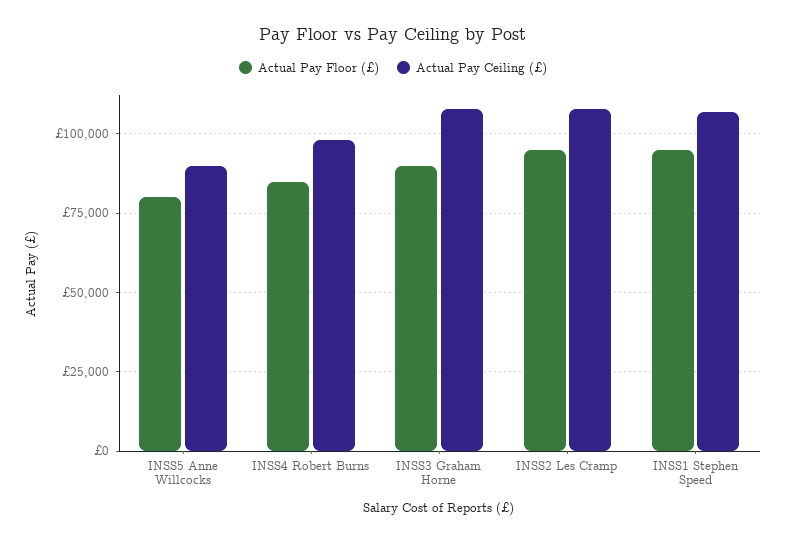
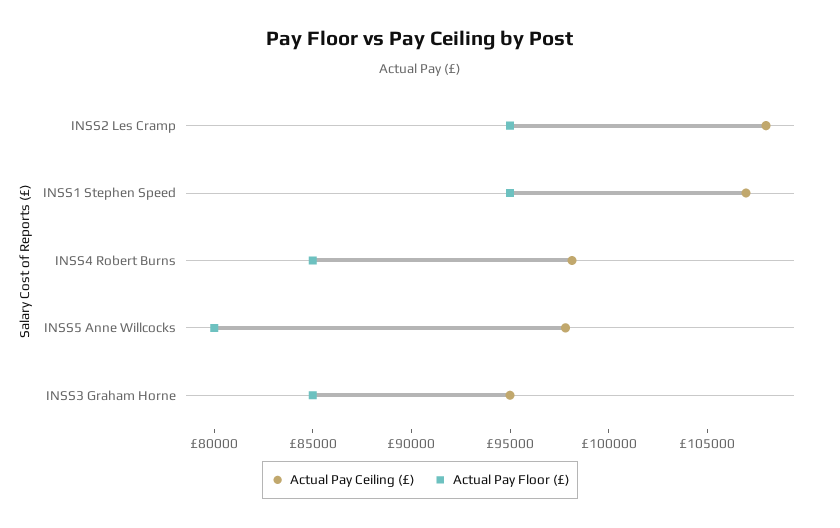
  {
    "Actual Pay Floor (£)": {
      "INSS5 Anne Willcocks": 80000,
      "INSS4 Robert Burns": 85000,
-     "INSS3 Graham Horne": 90000,
+     "INSS3 Graham Horne": 85000,
      "INSS2 Les Cramp": 95000,
      "INSS1 Stephen Speed": 95000
    },
    "Actual Pay Ceiling (£)": {
-     "INSS5 Anne Willcocks": 90000,
+     "INSS5 Anne Willcocks": 98000,
      "INSS4 Robert Burns": 98000,
-     "INSS3 Graham Horne": 107500,
+     "INSS3 Graham Horne": 95000,
      "INSS2 Les Cramp": 108000,
      "INSS1 Stephen Speed": 107000
    }
  }

